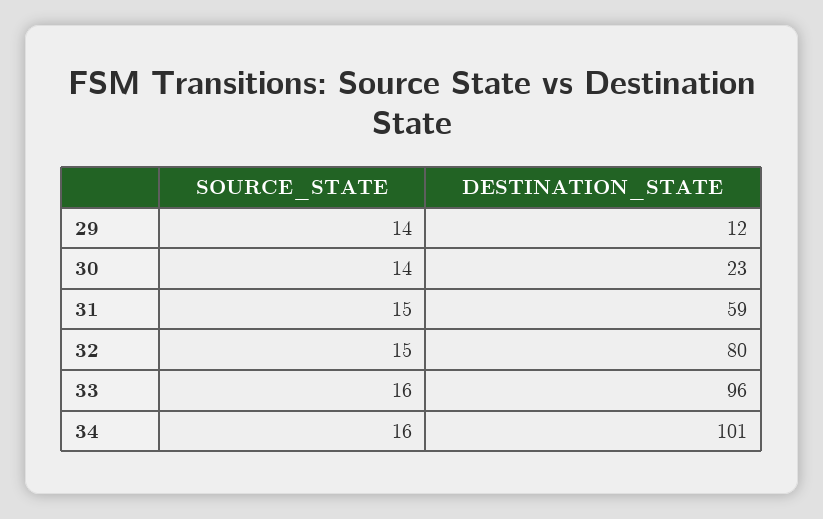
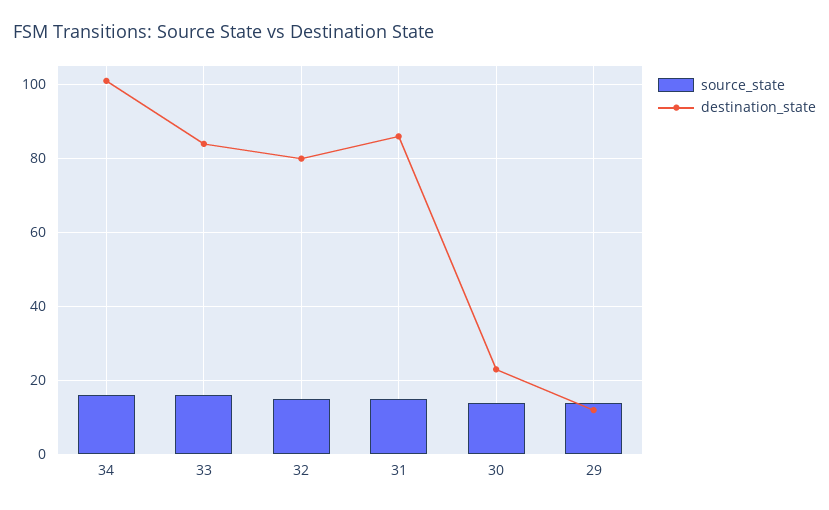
  {
    "SOURCE_STATE": {
      "29": 14,
      "30": 14,
      "31": 15,
      "32": 15,
      "33": 16,
      "34": 16
    },
    "DESTINATION_STATE": {
      "29": 12,
      "30": 23,
-     "31": 59,
+     "31": 85,
      "32": 80,
-     "33": 96,
+     "33": 85,
      "34": 101
    }
  }

